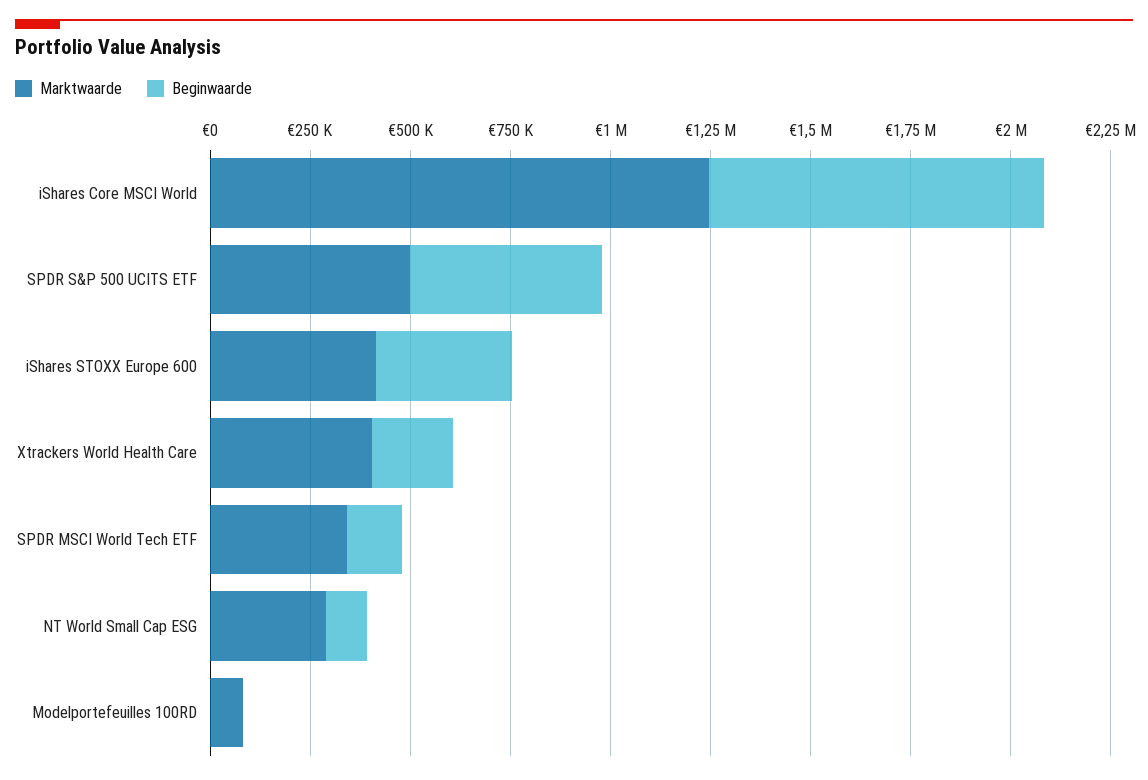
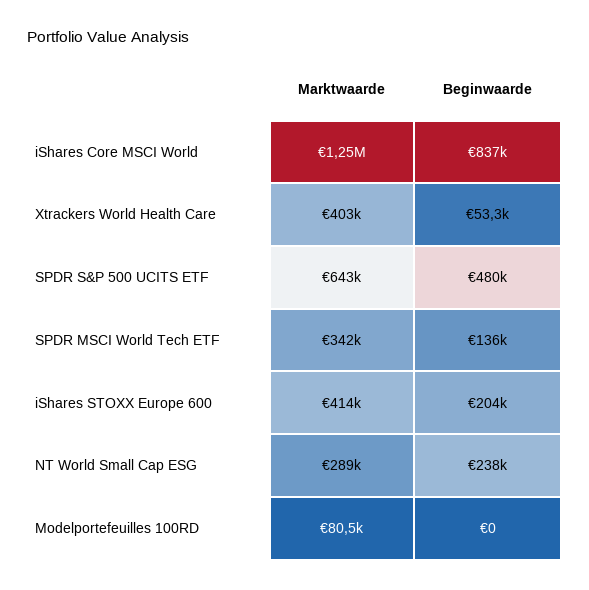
  {
    "Marktwaarde": {
      "iShares Core MSCI World": 1250000,
-     "SPDR S&P 500 UCITS ETF": 500000,
+     "SPDR S&P 500 UCITS ETF": 643000,
      "iShares STOXX Europe 600": 414000,
      "Xtrackers World Health Care": 403000,
      "SPDR MSCI World Tech ETF": 342000,
      "NT World Small Cap ESG": 289000,
      "Modelportefeuilles 100RD": 80500
    },
    "Beginwaarde": {
      "iShares Core MSCI World": 837000,
      "SPDR S&P 500 UCITS ETF": 480000,
-     "iShares STOXX Europe 600": 350000,
+     "iShares STOXX Europe 600": 204000,
-     "Xtrackers World Health Care": 200000,
+     "Xtrackers World Health Care": 53300,
      "SPDR MSCI World Tech ETF": 136000,
-     "NT World Small Cap ESG": 100000,
+     "NT World Small Cap ESG": 238000,
      "Modelportefeuilles 100RD": 0
    }
  }

